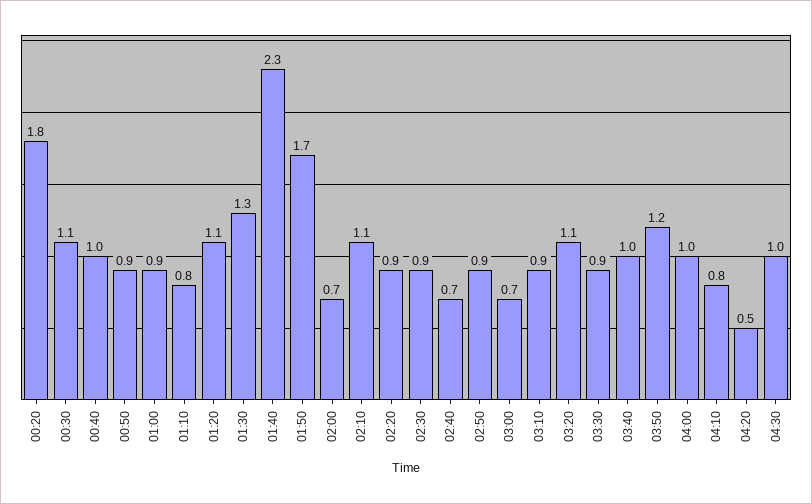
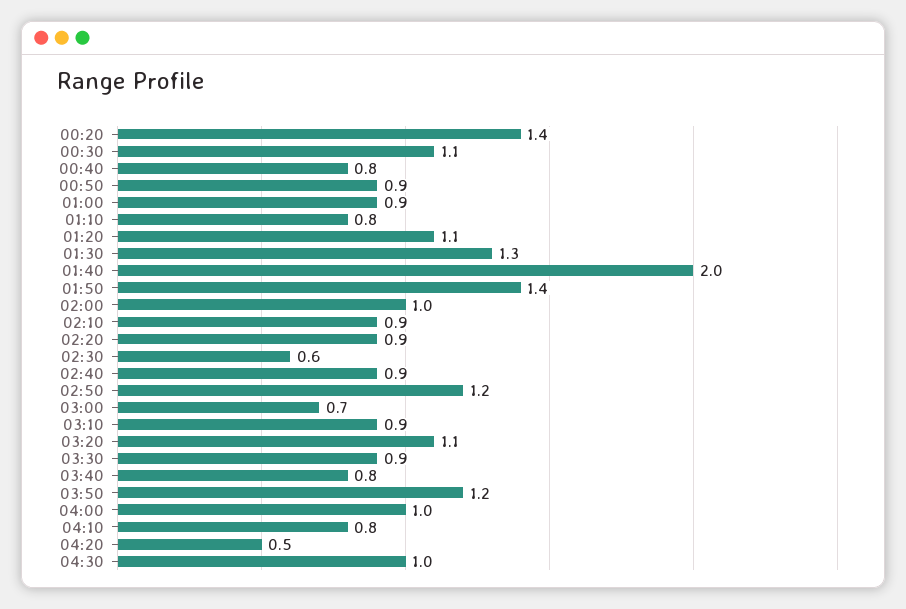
  {
-   "00:20": 1.8,
+   "00:20": 1.4,
    "00:30": 1.1,
-   "00:40": 1,
+   "00:40": 0.8,
    "00:50": 0.9,
    "01:00": 0.9,
    "01:10": 0.8,
    "01:20": 1.1,
    "01:30": 1.3,
-   "01:40": 2.3,
+   "01:40": 2,
-   "01:50": 1.7,
+   "01:50": 1.4,
-   "02:00": 0.7,
+   "02:00": 1,
-   "02:10": 1.1,
+   "02:10": 0.9,
    "02:20": 0.9,
-   "02:30": 0.9,
+   "02:30": 0.6,
-   "02:40": 0.7,
+   "02:40": 0.9,
-   "02:50": 0.9,
+   "02:50": 1.2,
    "03:00": 0.7,
    "03:10": 0.9,
    "03:20": 1.1,
    "03:30": 0.9,
-   "03:40": 1,
+   "03:40": 0.8,
    "03:50": 1.2,
    "04:00": 1,
    "04:10": 0.8,
    "04:20": 0.5,
    "04:30": 1
  }

